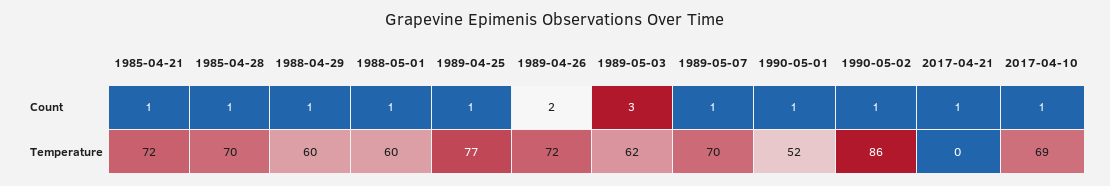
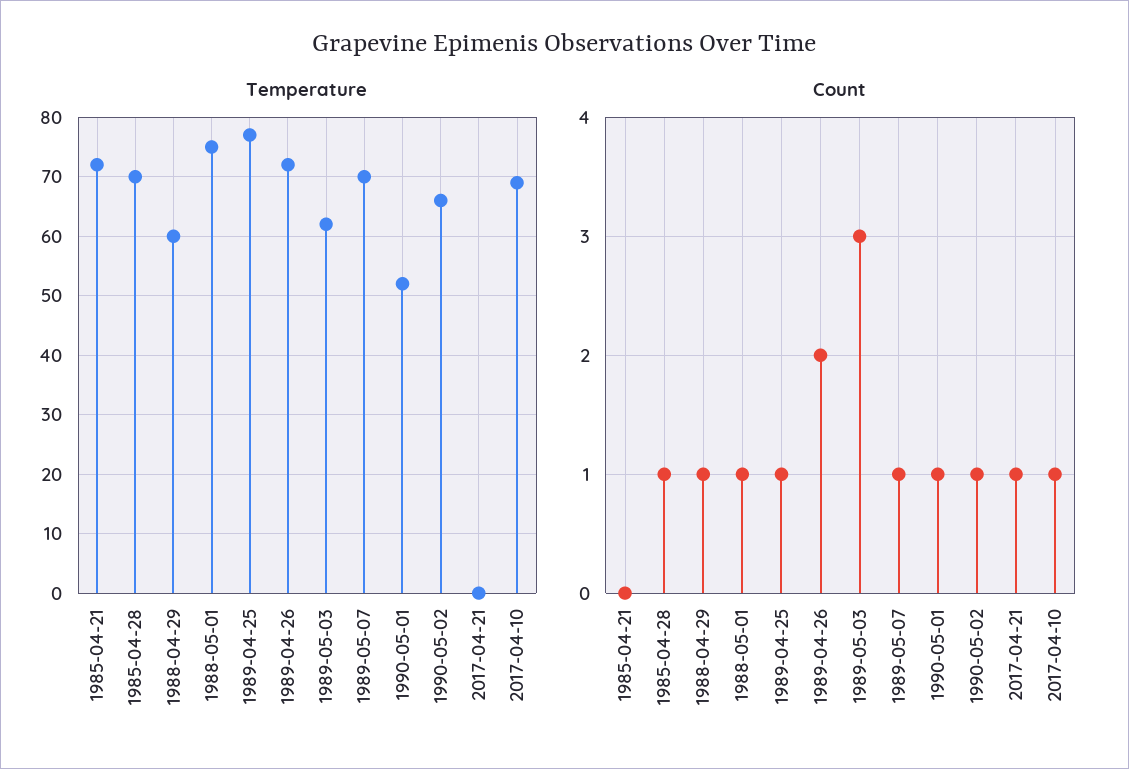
  {
    "Count": {
-     "1985-04-21": 1,
+     "1985-04-21": 0,
      "1985-04-28": 1,
      "1988-04-29": 1,
      "1988-05-01": 1,
      "1989-04-25": 1,
      "1989-04-26": 2,
      "1989-05-03": 3,
      "1989-05-07": 1,
      "1990-05-01": 1,
      "1990-05-02": 1,
      "2017-04-21": 1,
      "2017-04-10": 1
    },
    "Temperature": {
      "1985-04-21": 72,
      "1985-04-28": 70,
      "1988-04-29": 60,
-     "1988-05-01": 60,
+     "1988-05-01": 75,
      "1989-04-25": 77,
      "1989-04-26": 72,
      "1989-05-03": 62,
      "1989-05-07": 70,
      "1990-05-01": 52,
-     "1990-05-02": 86,
+     "1990-05-02": 65,
      "2017-04-21": 0,
      "2017-04-10": 69
    }
  }

